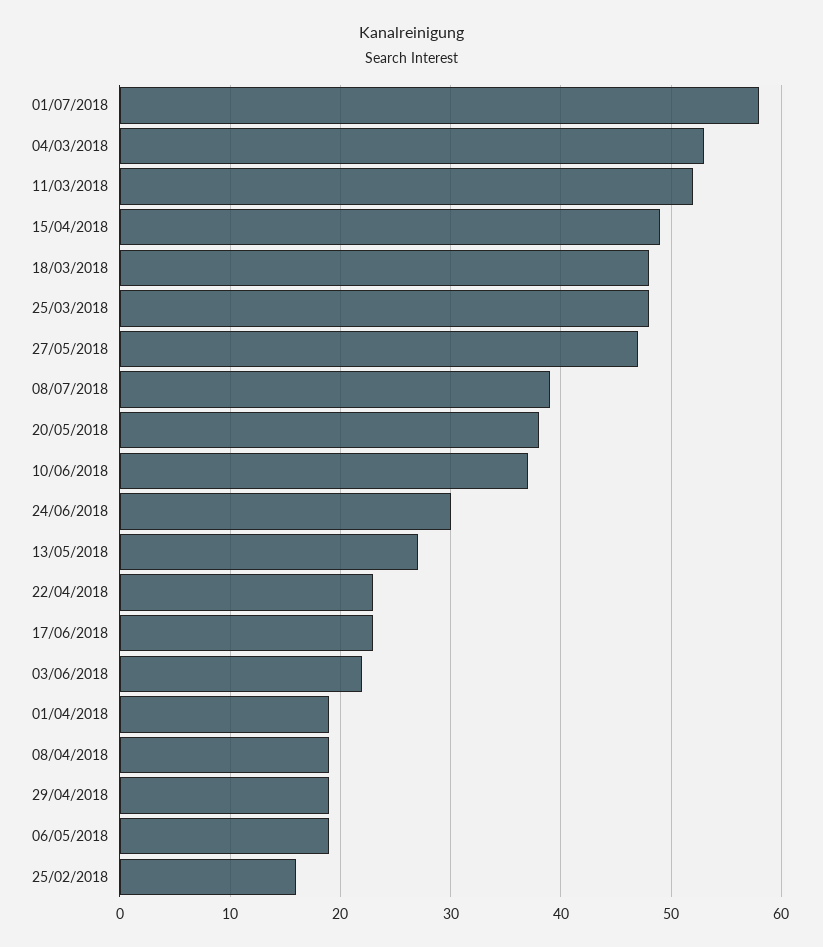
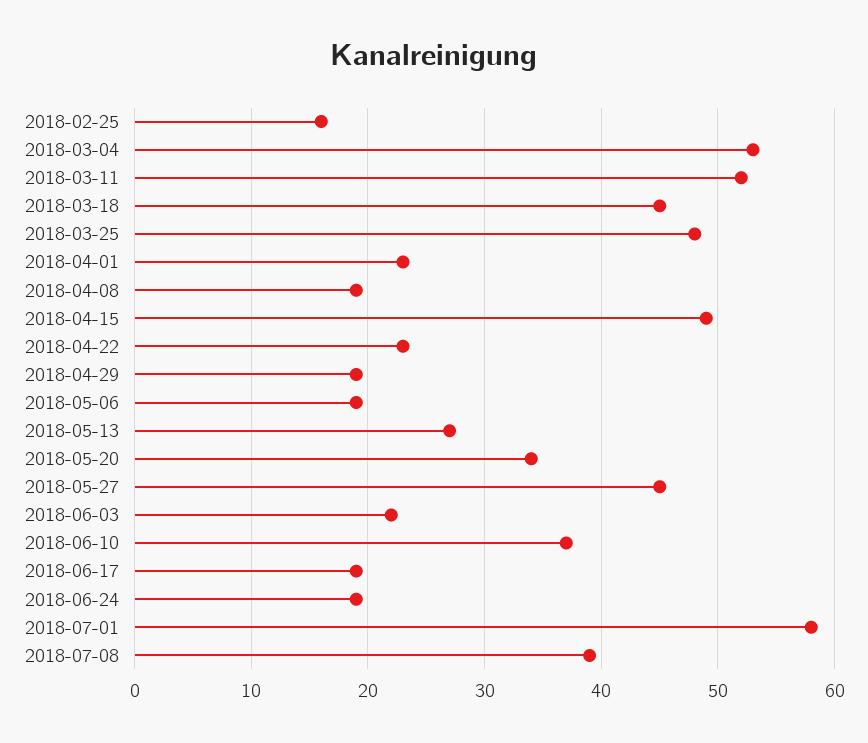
  {
    "01/07/2018": 58,
    "04/03/2018": 53,
    "11/03/2018": 52,
    "15/04/2018": 49,
-   "18/03/2018": 48,
+   "18/03/2018": 45,
    "25/03/2018": 48,
-   "27/05/2018": 47,
+   "27/05/2018": 45,
    "08/07/2018": 39,
-   "20/05/2018": 38,
+   "20/05/2018": 34,
    "10/06/2018": 37,
-   "24/06/2018": 30,
+   "24/06/2018": 19,
    "13/05/2018": 27,
    "22/04/2018": 23,
-   "17/06/2018": 23,
+   "17/06/2018": 19,
    "03/06/2018": 22,
-   "01/04/2018": 19,
+   "01/04/2018": 23,
    "08/04/2018": 19,
    "29/04/2018": 19,
    "06/05/2018": 19,
    "25/02/2018": 16
  }

